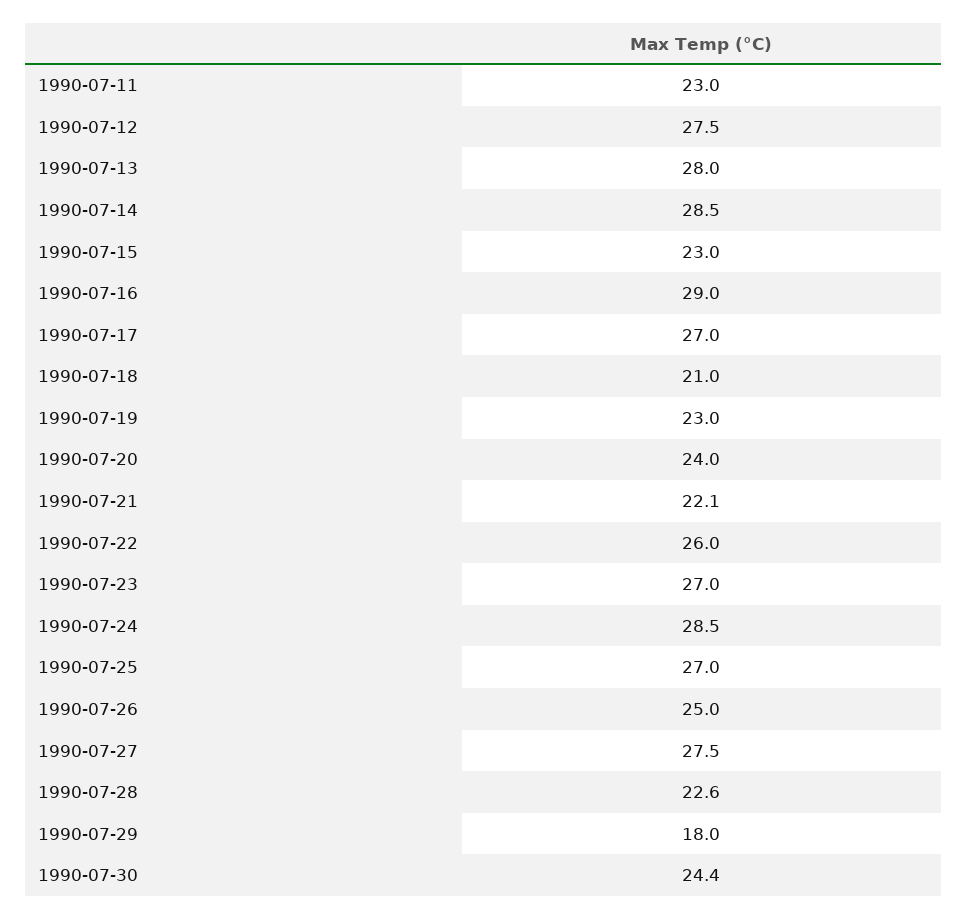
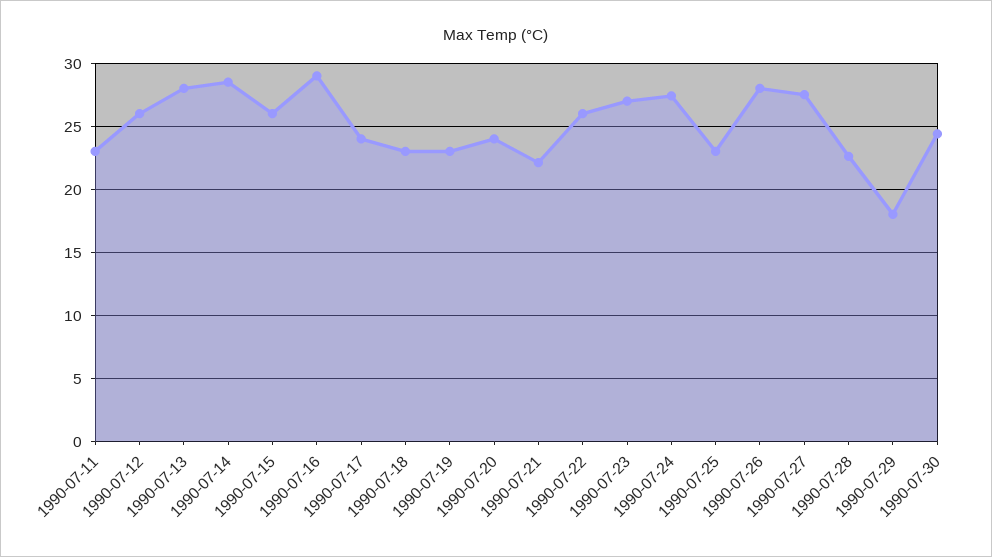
  {
    "1990-07-11": 23,
-   "1990-07-12": 27.5,
+   "1990-07-12": 26,
    "1990-07-13": 28,
    "1990-07-14": 28.5,
-   "1990-07-15": 23,
+   "1990-07-15": 26,
    "1990-07-16": 29,
-   "1990-07-17": 27,
+   "1990-07-17": 24,
-   "1990-07-18": 21,
+   "1990-07-18": 23,
    "1990-07-19": 23,
    "1990-07-20": 24,
    "1990-07-21": 22.1,
    "1990-07-22": 26,
    "1990-07-23": 27,
-   "1990-07-24": 28.5,
+   "1990-07-24": 27.5,
-   "1990-07-25": 27,
+   "1990-07-25": 23,
-   "1990-07-26": 25,
+   "1990-07-26": 28,
    "1990-07-27": 27.5,
    "1990-07-28": 22.6,
    "1990-07-29": 18,
    "1990-07-30": 24.4
  }

